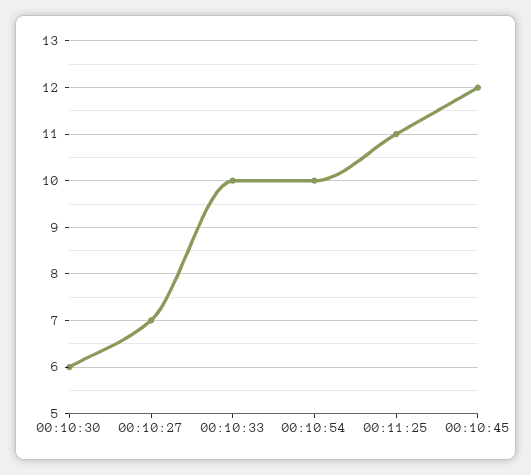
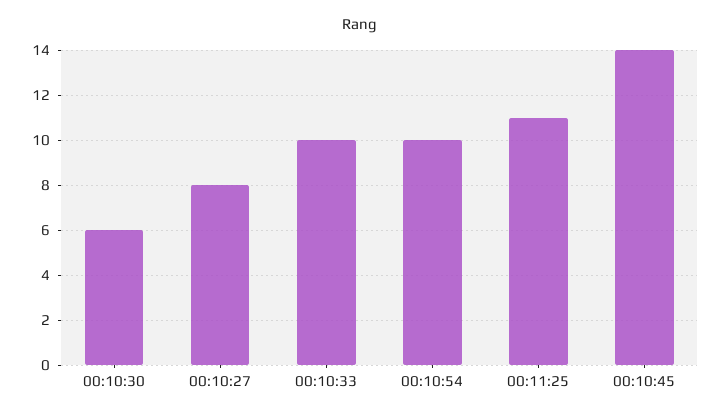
  {
    "00:10:30": 6,
-   "00:10:27": 7,
+   "00:10:27": 8,
    "00:10:33": 10,
    "00:10:54": 10,
    "00:11:25": 11,
-   "00:10:45": 12
+   "00:10:45": 14
  }

